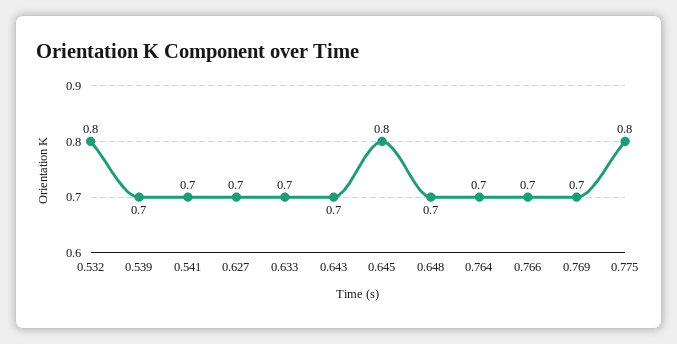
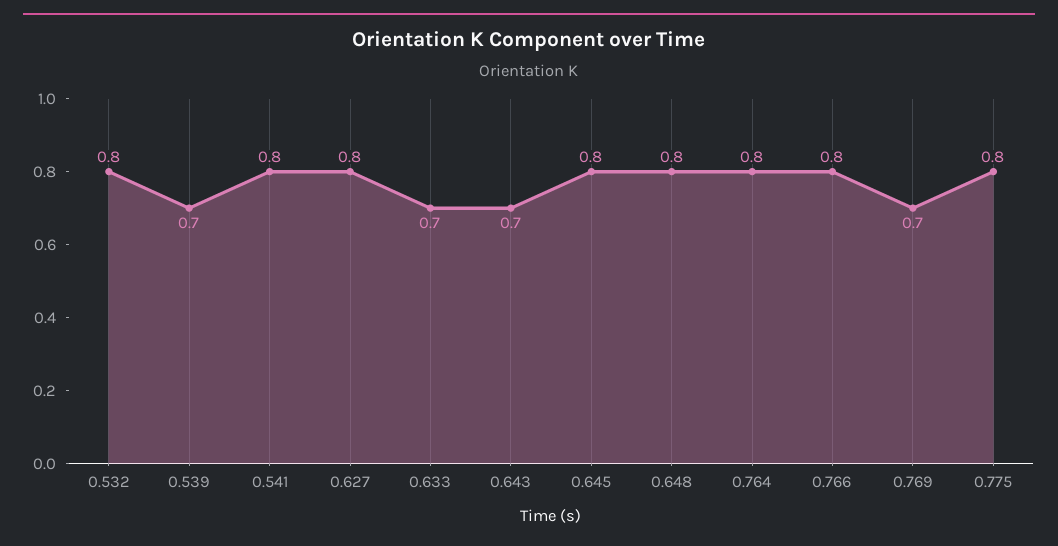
  {
    "0.532": 0.8,
    "0.539": 0.7,
-   "0.541": 0.7,
+   "0.541": 0.8,
-   "0.627": 0.7,
+   "0.627": 0.8,
    "0.633": 0.7,
    "0.643": 0.7,
    "0.645": 0.8,
-   "0.648": 0.7,
+   "0.648": 0.8,
-   "0.764": 0.7,
+   "0.764": 0.8,
-   "0.766": 0.7,
+   "0.766": 0.8,
    "0.769": 0.7,
    "0.775": 0.8
  }

